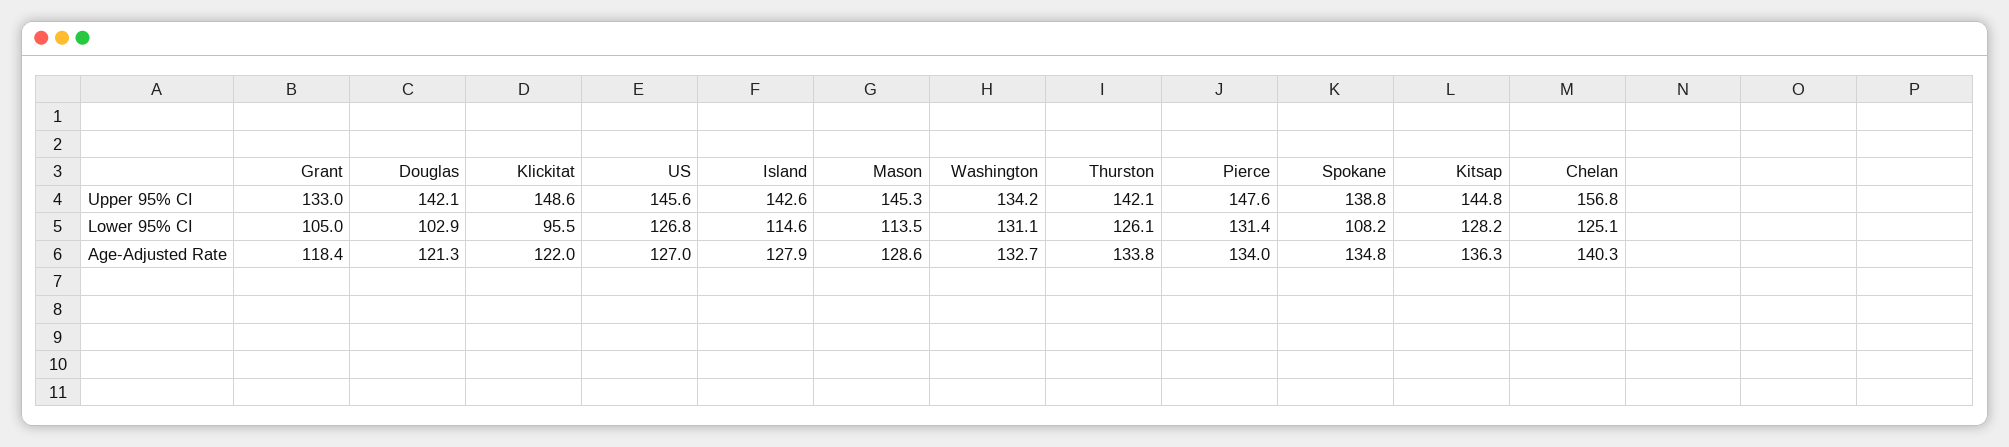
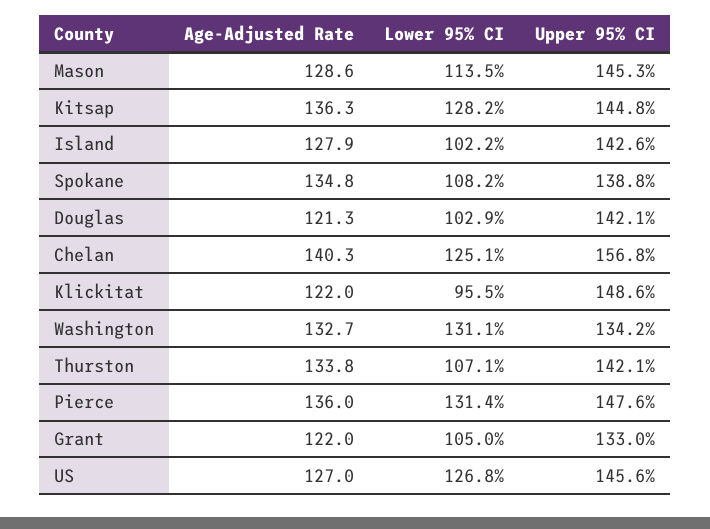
  {
    "Grant": {
      "Upper 95% CI": 133,
      "Lower 95% CI": 105,
-     "Age-Adjusted Rate": 118.4
+     "Age-Adjusted Rate": 122
    },
    "Douglas": {
      "Upper 95% CI": 142.1,
      "Lower 95% CI": 102.9,
      "Age-Adjusted Rate": 121.3
    },
    "Klickitat": {
      "Upper 95% CI": 148.6,
      "Lower 95% CI": 95.5,
      "Age-Adjusted Rate": 122
    },
    "US": {
      "Upper 95% CI": 145.6,
      "Lower 95% CI": 126.8,
      "Age-Adjusted Rate": 127
    },
    "Island": {
      "Upper 95% CI": 142.6,
-     "Lower 95% CI": 114.6,
+     "Lower 95% CI": 102.2,
      "Age-Adjusted Rate": 127.9
    },
    "Mason": {
      "Upper 95% CI": 145.3,
      "Lower 95% CI": 113.5,
      "Age-Adjusted Rate": 128.6
    },
    "Washington": {
      "Upper 95% CI": 134.2,
      "Lower 95% CI": 131.1,
      "Age-Adjusted Rate": 132.7
    },
    "Thurston": {
      "Upper 95% CI": 142.1,
-     "Lower 95% CI": 126.1,
+     "Lower 95% CI": 107.1,
      "Age-Adjusted Rate": 133.8
    },
    "Pierce": {
      "Upper 95% CI": 147.6,
      "Lower 95% CI": 131.4,
-     "Age-Adjusted Rate": 134
+     "Age-Adjusted Rate": 136
    },
    "Spokane": {
      "Upper 95% CI": 138.8,
      "Lower 95% CI": 108.2,
      "Age-Adjusted Rate": 134.8
    },
    "Kitsap": {
      "Upper 95% CI": 144.8,
      "Lower 95% CI": 128.2,
      "Age-Adjusted Rate": 136.3
    },
    "Chelan": {
      "Upper 95% CI": 156.8,
      "Lower 95% CI": 125.1,
      "Age-Adjusted Rate": 140.3
    }
  }

